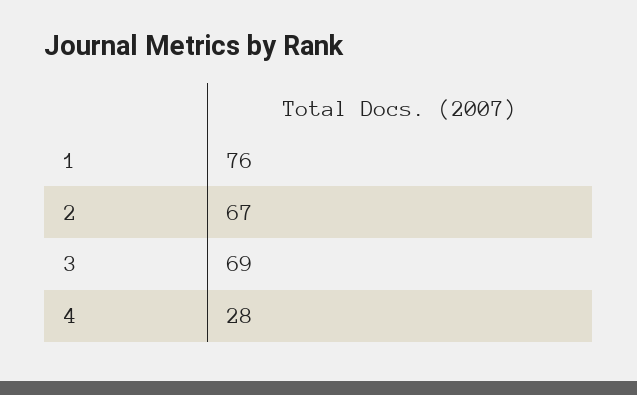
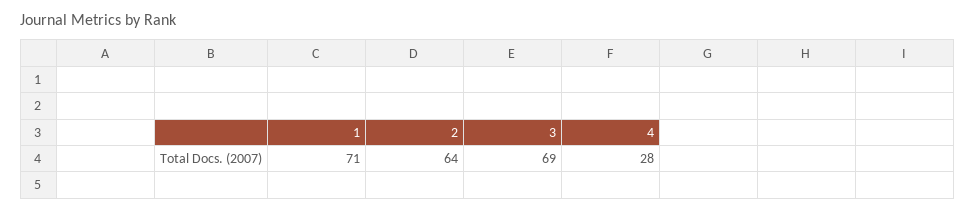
  {
-   "1": 76,
+   "1": 71,
-   "2": 67,
+   "2": 64,
    "3": 69,
    "4": 28
  }

